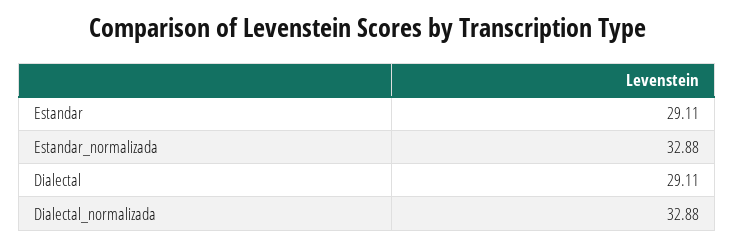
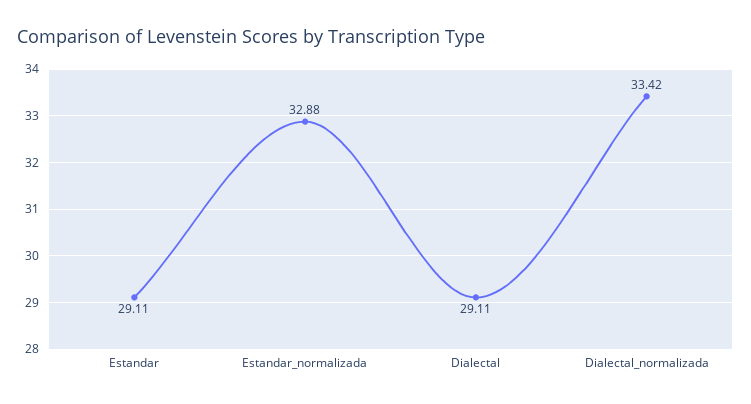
  {
    "Estandar": 29.11,
    "Estandar_normalizada": 32.88,
    "Dialectal": 29.11,
-   "Dialectal_normalizada": 32.88
+   "Dialectal_normalizada": 33.42
  }

